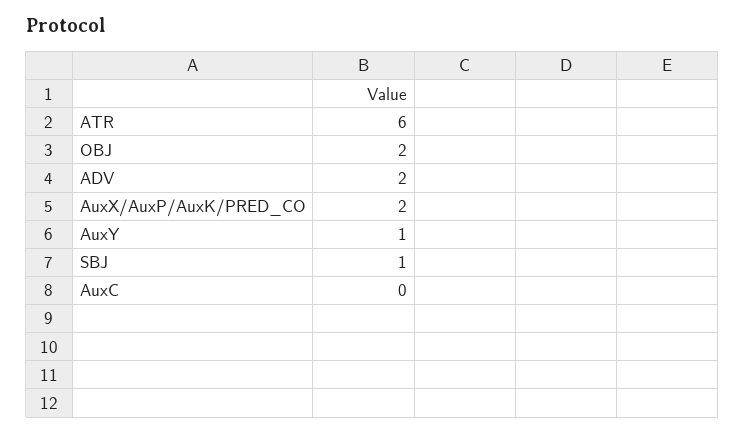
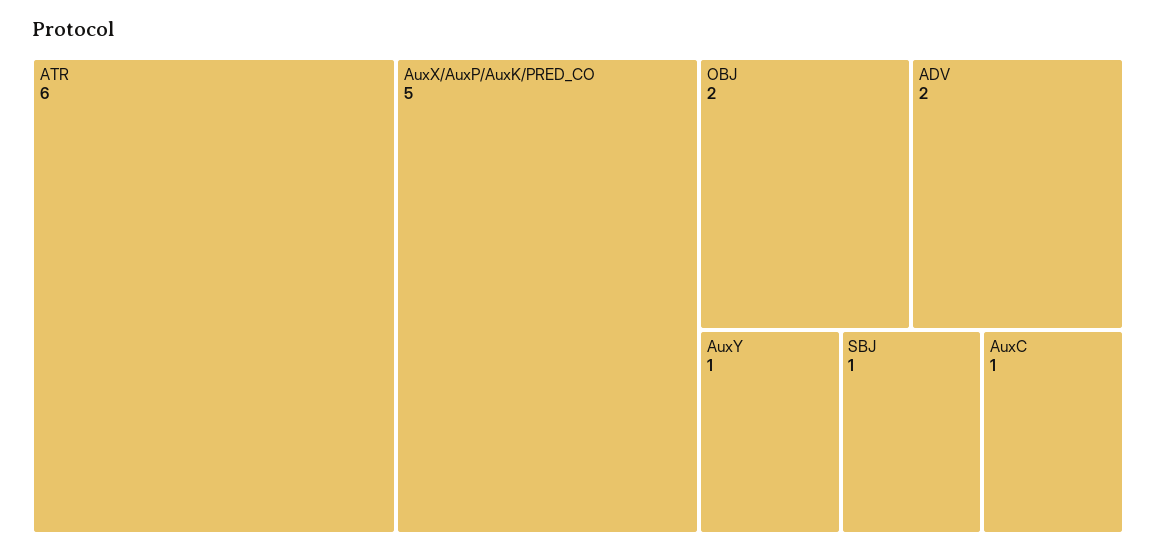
  {
    "ATR": 6,
    "OBJ": 2,
    "ADV": 2,
-   "AuxX/AuxP/AuxK/PRED_CO": 2,
+   "AuxX/AuxP/AuxK/PRED_CO": 5,
    "AuxY": 1,
    "SBJ": 1,
-   "AuxC": 0
+   "AuxC": 1
  }

